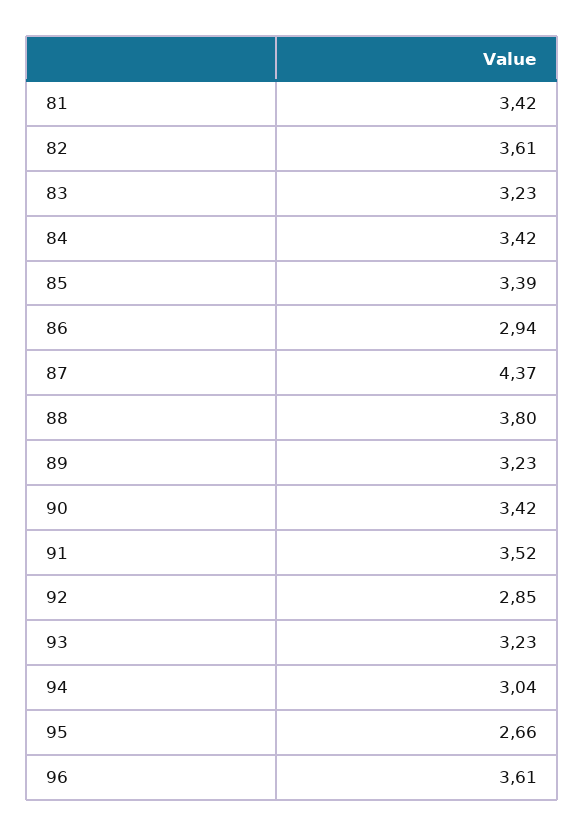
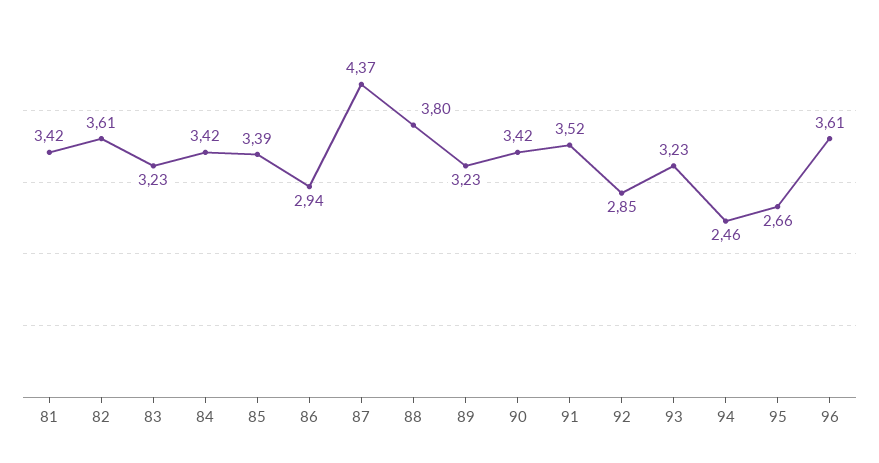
  {
    "81": 3.42,
    "82": 3.61,
    "83": 3.23,
    "84": 3.42,
    "85": 3.39,
    "86": 2.94,
    "87": 4.37,
    "88": 3.8,
    "89": 3.23,
    "90": 3.42,
    "91": 3.52,
    "92": 2.85,
    "93": 3.23,
-   "94": 3.04,
+   "94": 2.46,
    "95": 2.66,
    "96": 3.61
  }

